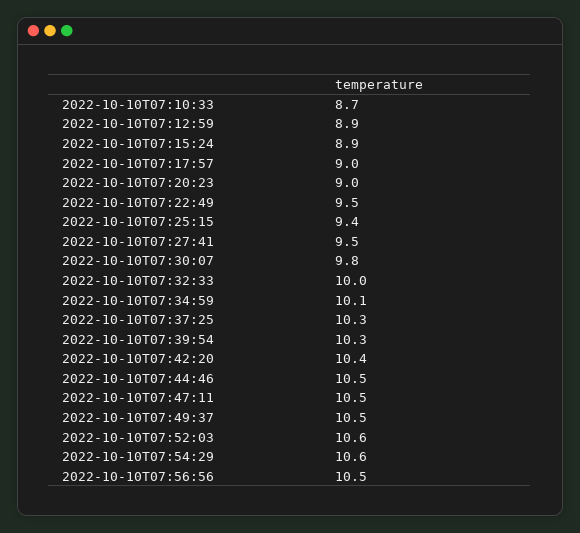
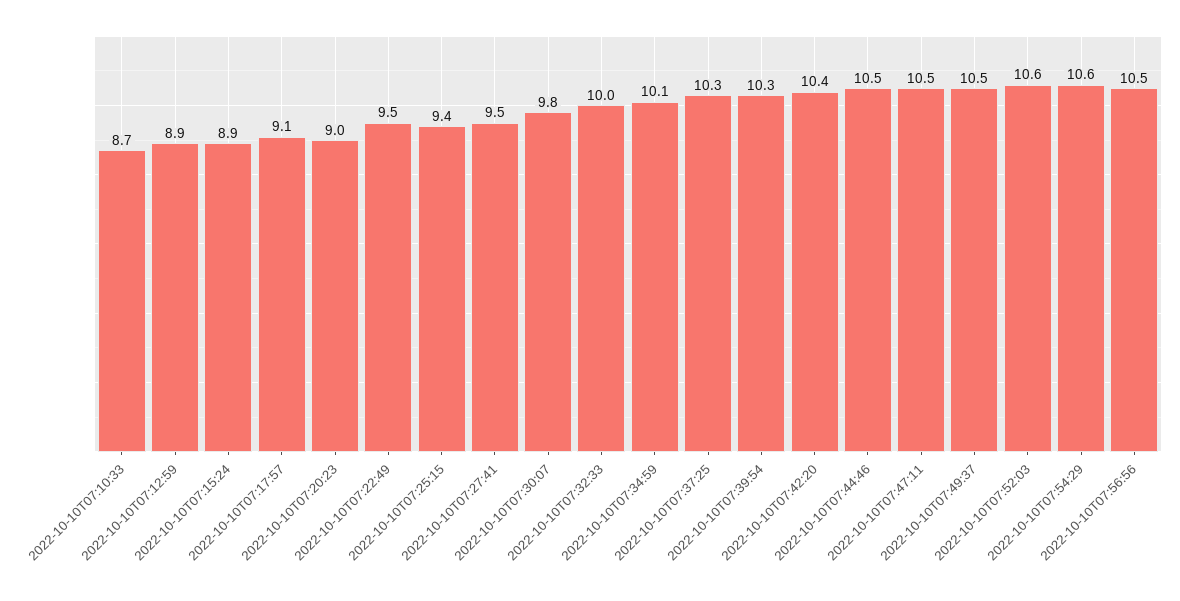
  {
    "2022-10-10T07:10:33": 8.7,
    "2022-10-10T07:12:59": 8.9,
    "2022-10-10T07:15:24": 8.9,
-   "2022-10-10T07:17:57": 9,
+   "2022-10-10T07:17:57": 9.1,
    "2022-10-10T07:20:23": 9,
    "2022-10-10T07:22:49": 9.5,
    "2022-10-10T07:25:15": 9.4,
    "2022-10-10T07:27:41": 9.5,
    "2022-10-10T07:30:07": 9.8,
    "2022-10-10T07:32:33": 10,
    "2022-10-10T07:34:59": 10.1,
    "2022-10-10T07:37:25": 10.3,
    "2022-10-10T07:39:54": 10.3,
    "2022-10-10T07:42:20": 10.4,
    "2022-10-10T07:44:46": 10.5,
    "2022-10-10T07:47:11": 10.5,
    "2022-10-10T07:49:37": 10.5,
    "2022-10-10T07:52:03": 10.6,
    "2022-10-10T07:54:29": 10.6,
    "2022-10-10T07:56:56": 10.5
  }

